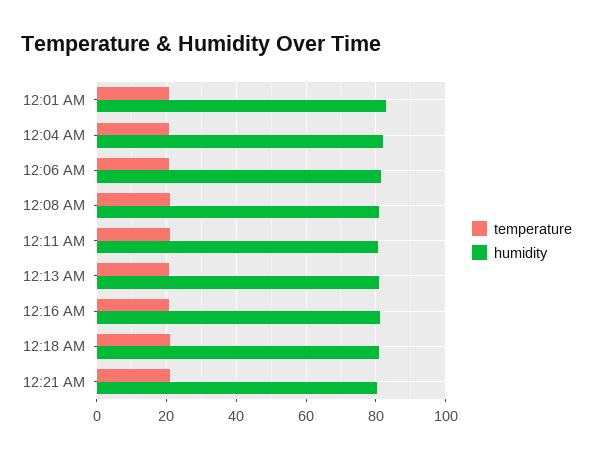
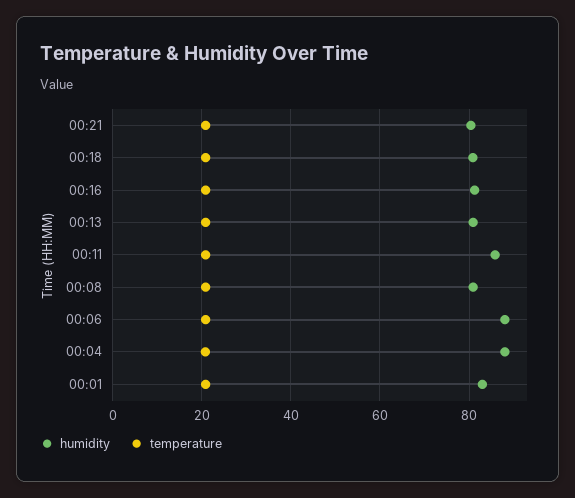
  {
    "temperature": {
      "12:01 AM": 20,
      "12:04 AM": 20,
      "12:06 AM": 20,
      "12:08 AM": 20,
      "12:11 AM": 20,
      "12:13 AM": 20,
      "12:16 AM": 20,
      "12:18 AM": 20,
      "12:21 AM": 20
    },
    "humidity": {
      "12:01 AM": 82,
-     "12:04 AM": 82,
+     "12:04 AM": 88,
-     "12:06 AM": 82,
+     "12:06 AM": 88,
      "12:08 AM": 80,
-     "12:11 AM": 80,
+     "12:11 AM": 86,
      "12:13 AM": 80,
      "12:16 AM": 82,
      "12:18 AM": 80,
      "12:21 AM": 80
    }
  }

